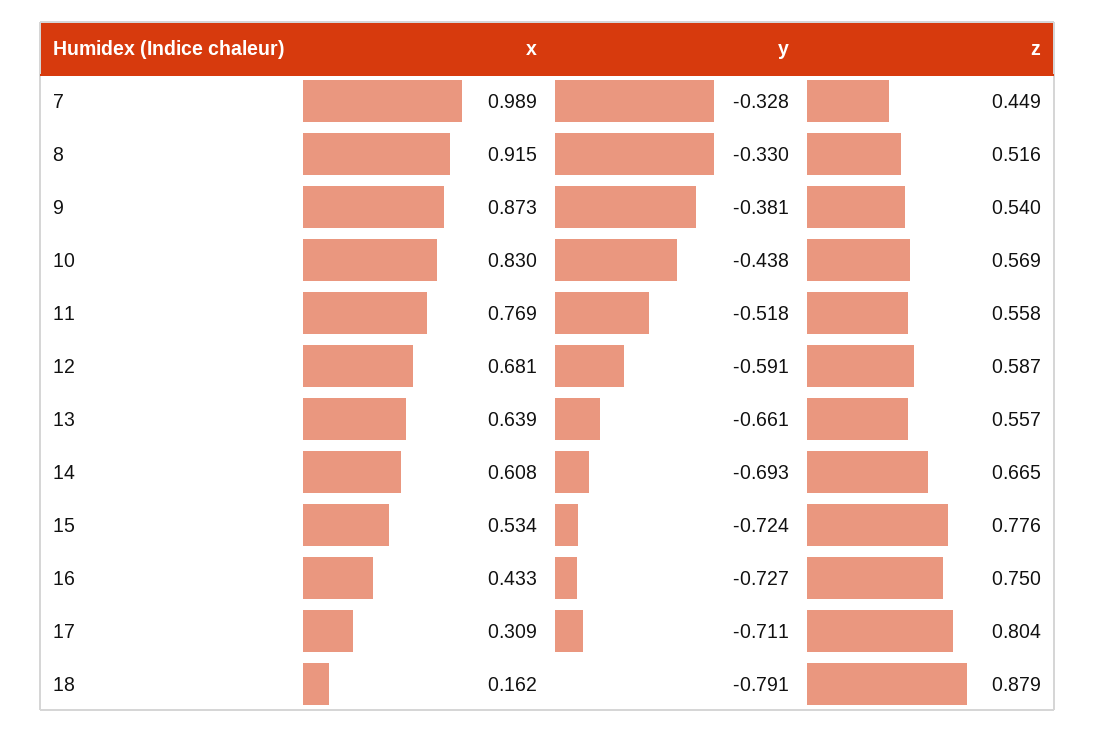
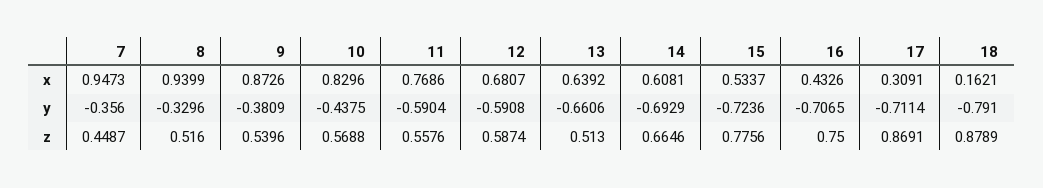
  {
    "x": {
-     "7": 0.989,
+     "7": 0.9473,
-     "8": 0.915,
+     "8": 0.9399,
      "9": 0.8726,
      "10": 0.8296,
      "11": 0.7686,
      "12": 0.6807,
      "13": 0.6392,
      "14": 0.6081,
      "15": 0.5337,
      "16": 0.4326,
      "17": 0.3091,
      "18": 0.1621
    },
    "y": {
-     "7": -0.328,
+     "7": -0.356,
      "8": -0.3296,
      "9": -0.3809,
      "10": -0.4375,
-     "11": -0.518,
+     "11": -0.5904,
      "12": -0.5908,
      "13": -0.6606,
      "14": -0.6929,
      "15": -0.7236,
-     "16": -0.727,
+     "16": -0.7065,
      "17": -0.7114,
      "18": -0.791
    },
    "z": {
      "7": 0.4487,
      "8": 0.516,
      "9": 0.5396,
      "10": 0.5688,
      "11": 0.5576,
      "12": 0.5874,
-     "13": 0.557,
+     "13": 0.513,
      "14": 0.6646,
      "15": 0.7756,
      "16": 0.75,
-     "17": 0.804,
+     "17": 0.8691,
      "18": 0.8789
    }
  }

